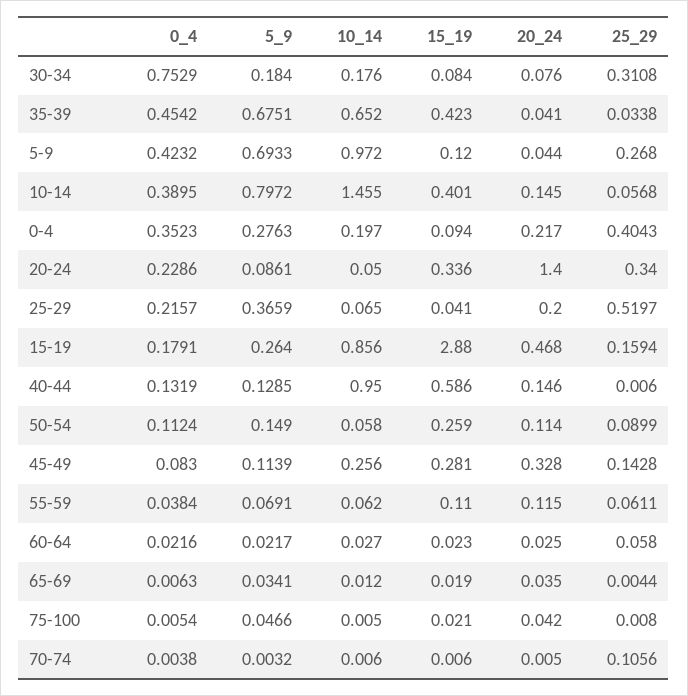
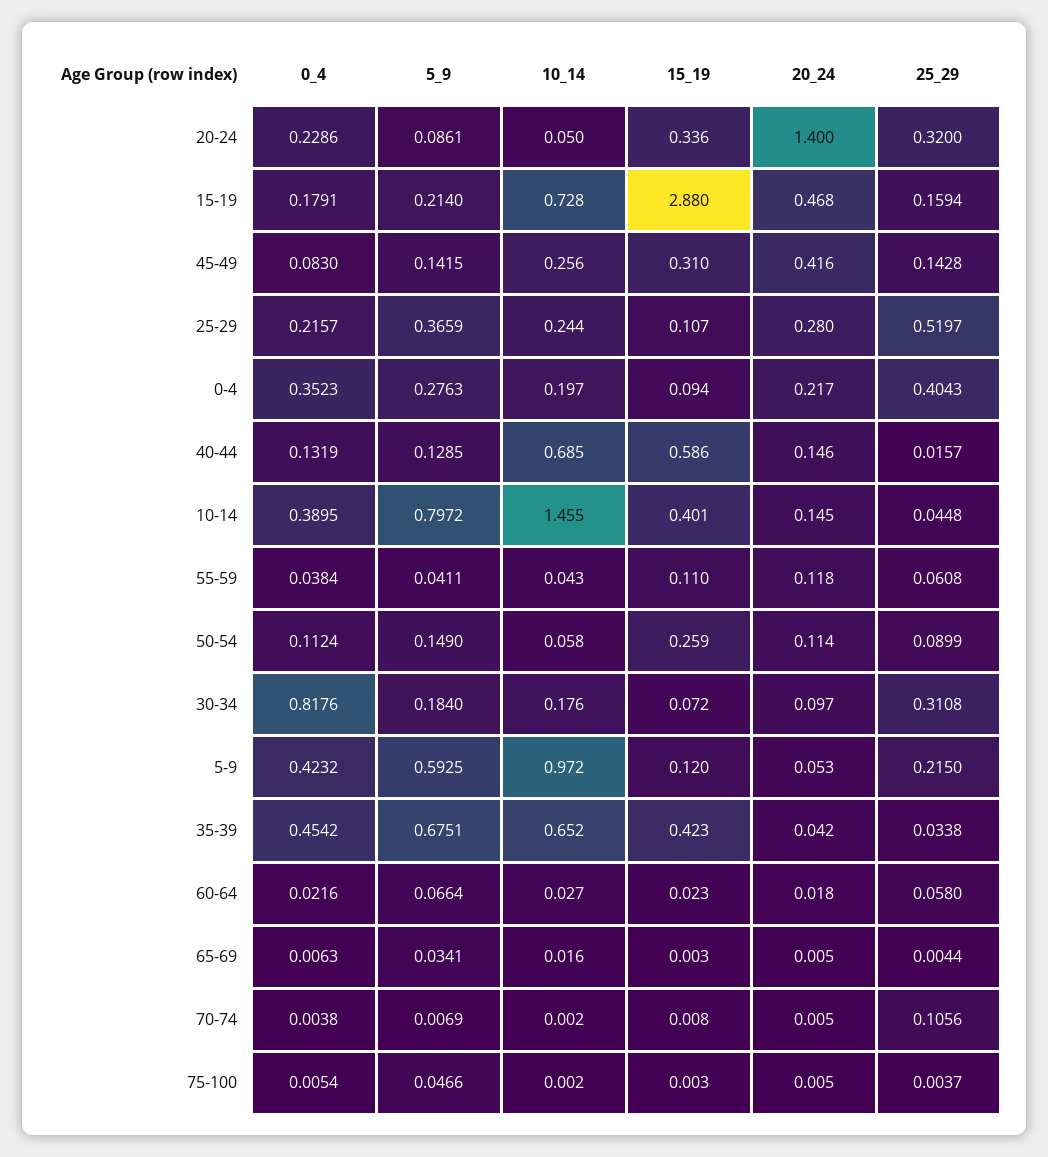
  {
    "0_4": {
-     "30-34": 0.7529,
+     "30-34": 0.8176,
      "35-39": 0.4542,
      "5-9": 0.4232,
      "10-14": 0.3895,
      "0-4": 0.3523,
      "20-24": 0.2286,
      "25-29": 0.2157,
      "15-19": 0.1791,
      "40-44": 0.1319,
      "50-54": 0.1124,
      "45-49": 0.083,
      "55-59": 0.0384,
      "60-64": 0.0216,
      "65-69": 0.0063,
      "75-100": 0.0054,
      "70-74": 0.0038
    },
    "5_9": {
      "30-34": 0.184,
      "35-39": 0.6751,
-     "5-9": 0.6933,
+     "5-9": 0.5925,
      "10-14": 0.7972,
      "0-4": 0.2763,
      "20-24": 0.0861,
      "25-29": 0.3659,
-     "15-19": 0.264,
+     "15-19": 0.214,
      "40-44": 0.1285,
      "50-54": 0.149,
-     "45-49": 0.1139,
+     "45-49": 0.1415,
-     "55-59": 0.0691,
+     "55-59": 0.0411,
-     "60-64": 0.0217,
+     "60-64": 0.0664,
      "65-69": 0.0341,
      "75-100": 0.0466,
-     "70-74": 0.0032
+     "70-74": 0.0069
    },
    "10_14": {
      "30-34": 0.176,
      "35-39": 0.652,
      "5-9": 0.972,
      "10-14": 1.455,
      "0-4": 0.197,
      "20-24": 0.05,
-     "25-29": 0.065,
+     "25-29": 0.244,
-     "15-19": 0.856,
+     "15-19": 0.728,
-     "40-44": 0.95,
+     "40-44": 0.685,
      "50-54": 0.058,
      "45-49": 0.256,
-     "55-59": 0.062,
+     "55-59": 0.043,
      "60-64": 0.027,
-     "65-69": 0.012,
+     "65-69": 0.016,
-     "75-100": 0.005,
+     "75-100": 0.002,
-     "70-74": 0.006
+     "70-74": 0.002
    },
    "15_19": {
-     "30-34": 0.084,
+     "30-34": 0.072,
      "35-39": 0.423,
      "5-9": 0.12,
      "10-14": 0.401,
      "0-4": 0.094,
      "20-24": 0.336,
-     "25-29": 0.041,
+     "25-29": 0.107,
      "15-19": 2.88,
      "40-44": 0.586,
      "50-54": 0.259,
-     "45-49": 0.281,
+     "45-49": 0.31,
      "55-59": 0.11,
      "60-64": 0.023,
-     "65-69": 0.019,
+     "65-69": 0.003,
-     "75-100": 0.021,
+     "75-100": 0.003,
-     "70-74": 0.006
+     "70-74": 0.008
    },
    "20_24": {
-     "30-34": 0.076,
+     "30-34": 0.097,
-     "35-39": 0.041,
+     "35-39": 0.042,
-     "5-9": 0.044,
+     "5-9": 0.053,
      "10-14": 0.145,
      "0-4": 0.217,
      "20-24": 1.4,
-     "25-29": 0.2,
+     "25-29": 0.28,
      "15-19": 0.468,
      "40-44": 0.146,
      "50-54": 0.114,
-     "45-49": 0.328,
+     "45-49": 0.416,
-     "55-59": 0.115,
+     "55-59": 0.118,
-     "60-64": 0.025,
+     "60-64": 0.018,
-     "65-69": 0.035,
+     "65-69": 0.005,
-     "75-100": 0.042,
+     "75-100": 0.005,
      "70-74": 0.005
    },
    "25_29": {
      "30-34": 0.3108,
      "35-39": 0.0338,
-     "5-9": 0.268,
+     "5-9": 0.215,
-     "10-14": 0.0568,
+     "10-14": 0.0448,
      "0-4": 0.4043,
-     "20-24": 0.34,
+     "20-24": 0.32,
      "25-29": 0.5197,
      "15-19": 0.1594,
-     "40-44": 0.006,
+     "40-44": 0.0157,
      "50-54": 0.0899,
      "45-49": 0.1428,
-     "55-59": 0.0611,
+     "55-59": 0.0608,
      "60-64": 0.058,
      "65-69": 0.0044,
-     "75-100": 0.008,
+     "75-100": 0.0037,
      "70-74": 0.1056
    }
  }

